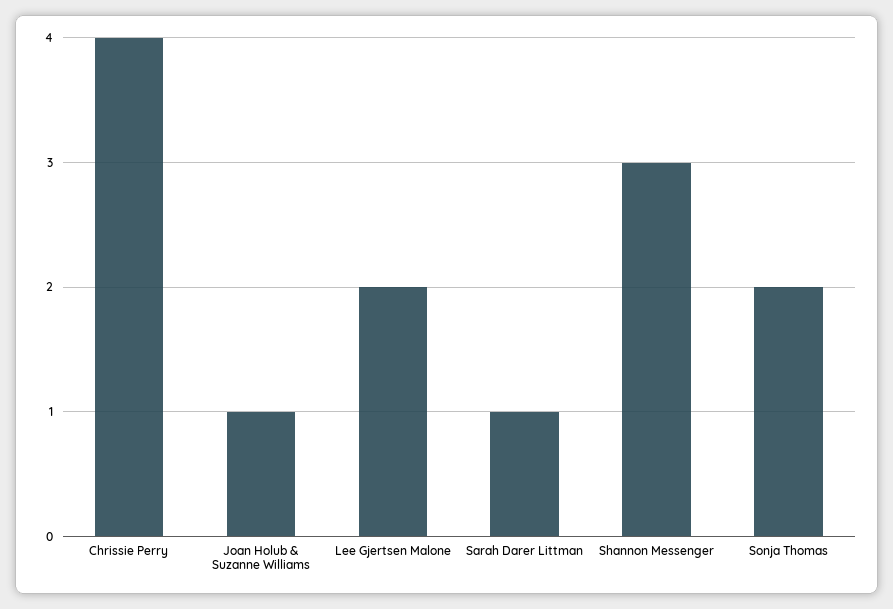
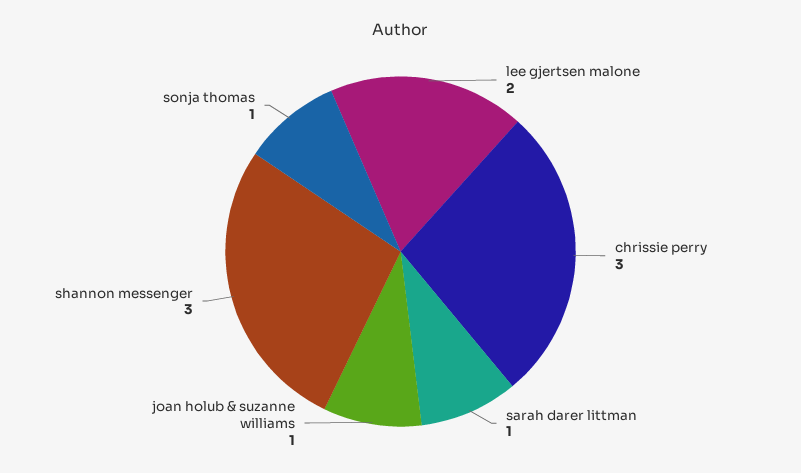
  {
-   "Chrissie Perry": 4,
+   "Chrissie Perry": 3,
    "Joan Holub & Suzanne Williams": 1,
    "Lee Gjertsen Malone": 2,
    "Sarah Darer Littman": 1,
    "Shannon Messenger": 3,
-   "Sonja Thomas": 2
+   "Sonja Thomas": 1
  }

